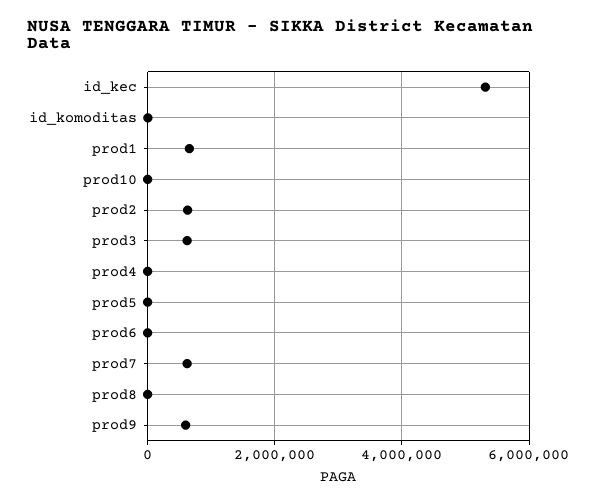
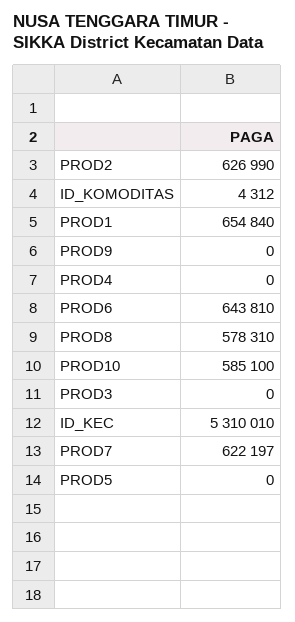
  {
    "id_kec": 5310010,
    "id_komoditas": 4312,
    "prod1": 654840,
-   "prod10": 0,
+   "prod10": 585100,
    "prod2": 626990,
-   "prod3": 600000,
+   "prod3": 0,
    "prod4": 0,
    "prod5": 0,
-   "prod6": 0,
+   "prod6": 643810,
    "prod7": 622197,
-   "prod8": 0,
+   "prod8": 578310,
-   "prod9": 600000
+   "prod9": 0
  }

